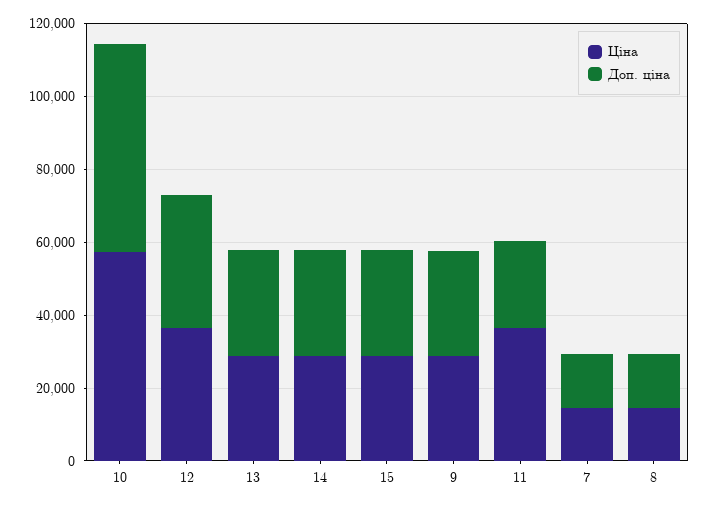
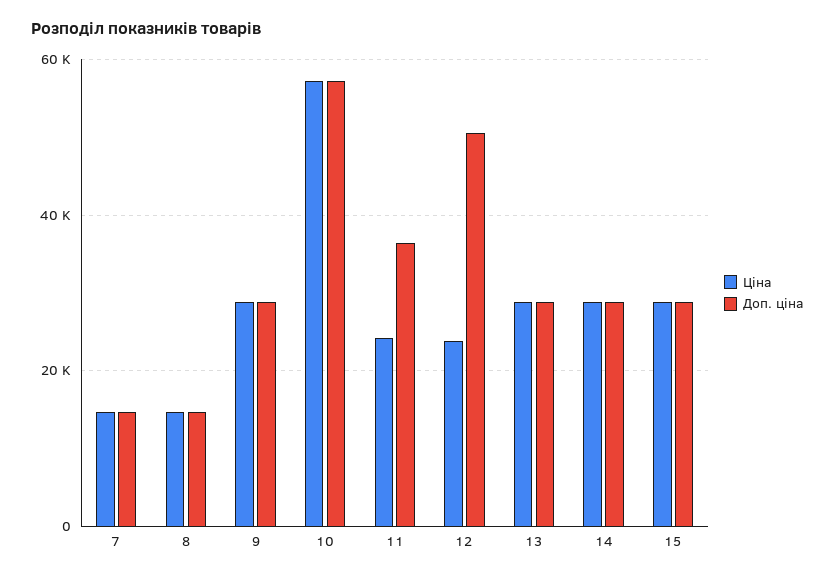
  {
    "Ціна": {
      "10": 58000,
-     "12": 35000,
+     "12": 24000,
      "13": 28000,
      "14": 28000,
      "15": 28000,
      "9": 28000,
-     "11": 35000,
+     "11": 24000,
      "7": 14000,
      "8": 14000
    },
    "Доп. ціна": {
      "10": 58000,
-     "12": 35000,
+     "12": 50000,
      "13": 28000,
      "14": 28000,
      "15": 28000,
      "9": 28000,
-     "11": 25000,
+     "11": 36000,
      "7": 14000,
      "8": 14000
    }
  }

